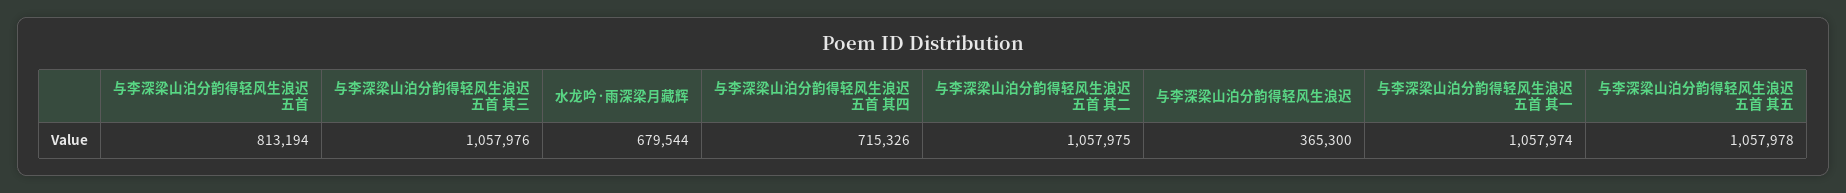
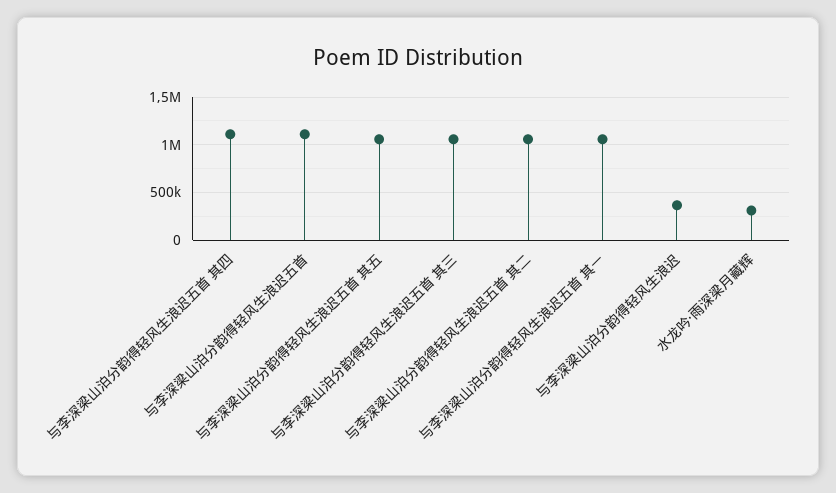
  {
-   "与李深梁山泊分韵得轻风生浪迟五首": 813194,
+   "与李深梁山泊分韵得轻风生浪迟五首": 1100000,
    "与李深梁山泊分韵得轻风生浪迟五首 其三": 1057976,
-   "水龙吟·雨深梁月藏辉": 679544,
+   "水龙吟·雨深梁月藏辉": 300000,
-   "与李深梁山泊分韵得轻风生浪迟五首 其四": 715326,
+   "与李深梁山泊分韵得轻风生浪迟五首 其四": 1100000,
    "与李深梁山泊分韵得轻风生浪迟五首 其二": 1057975,
    "与李深梁山泊分韵得轻风生浪迟": 365300,
    "与李深梁山泊分韵得轻风生浪迟五首 其一": 1057974,
    "与李深梁山泊分韵得轻风生浪迟五首 其五": 1057978
  }

